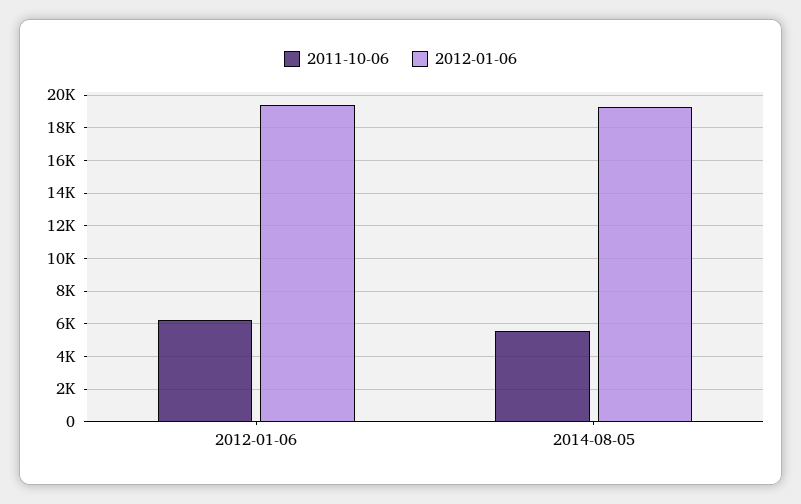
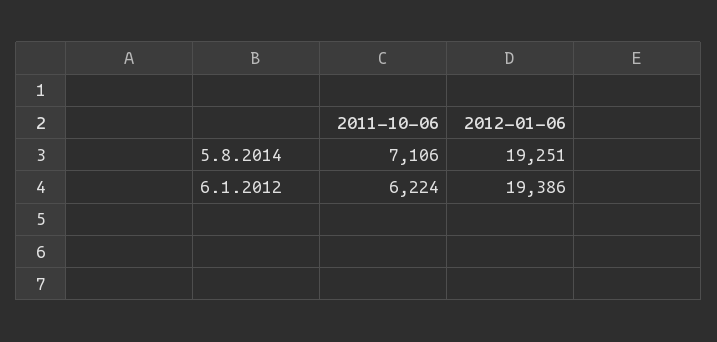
  {
    "2011-10-06": {
      "2012-01-06": 6224,
-     "2014-08-05": 5500
+     "2014-08-05": 7106
    },
    "2012-01-06": {
      "2012-01-06": 19386,
      "2014-08-05": 19251
    }
  }

